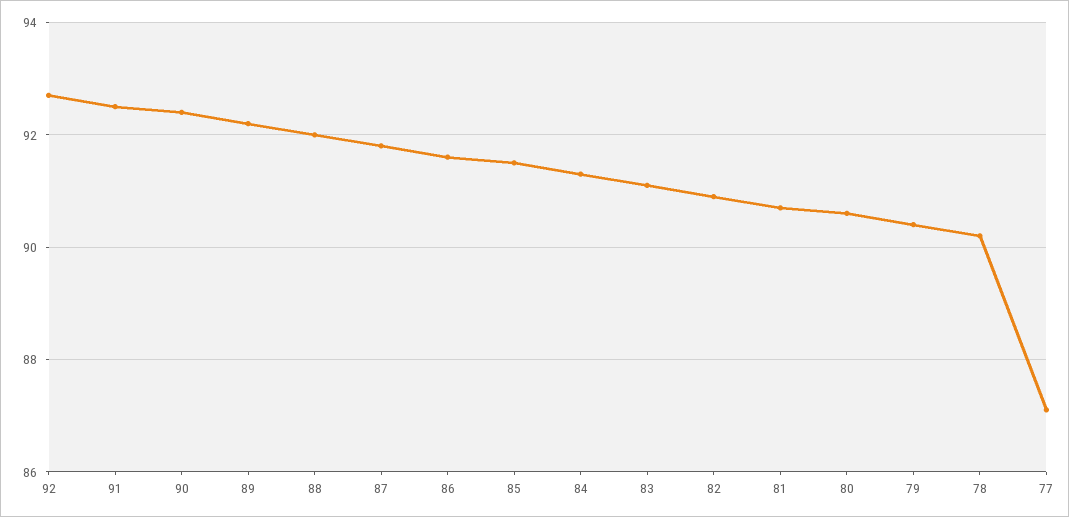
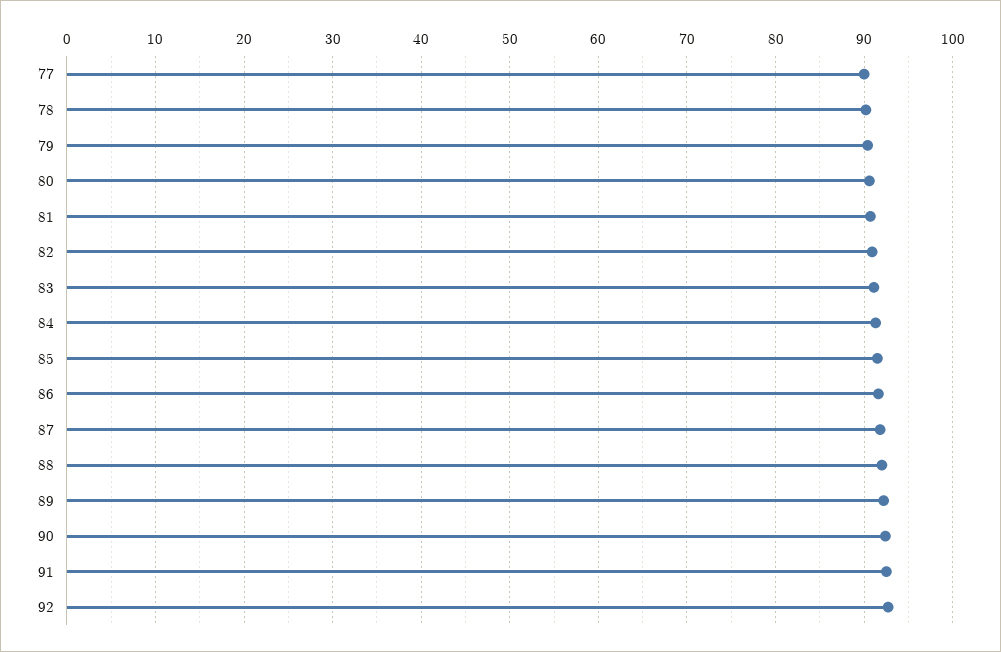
  {
    "92": 92.5,
    "91": 92.5,
    "90": 92.5,
    "89": 92,
    "88": 92,
    "87": 92,
    "86": 91.5,
    "85": 91.5,
    "84": 91.5,
    "83": 91,
    "82": 91,
    "81": 90.5,
    "80": 90.5,
    "79": 90.5,
    "78": 90,
-   "77": 87
+   "77": 90
  }

